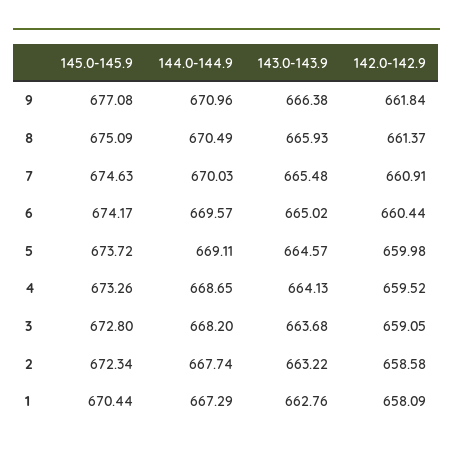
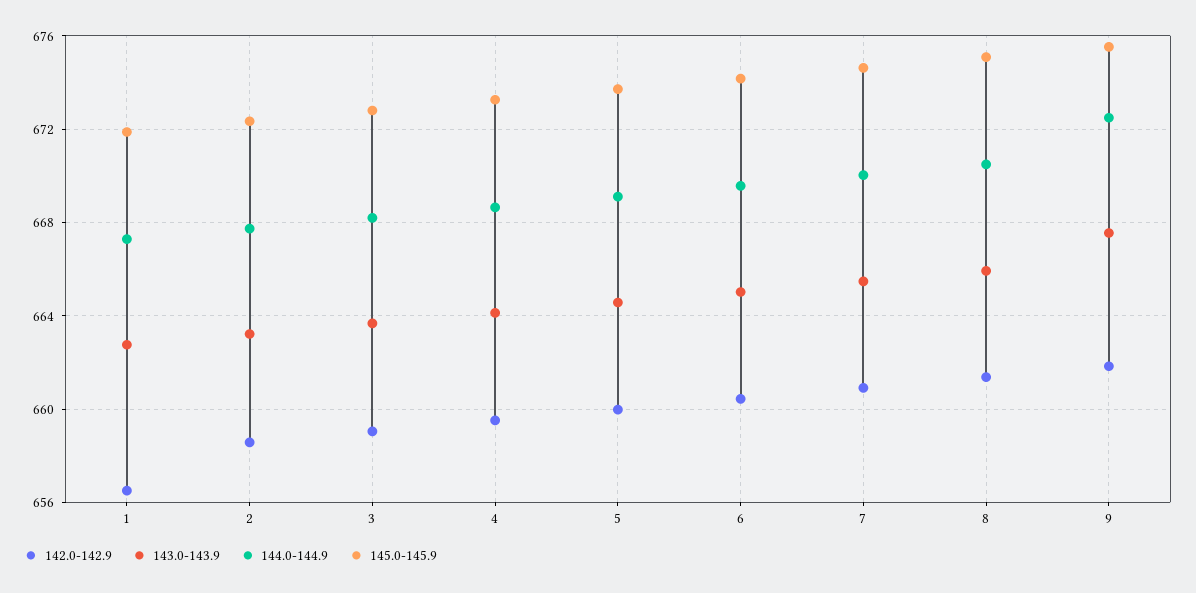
  {
    "145.0-145.9": {
-     "9": 677.08,
+     "9": 675.5,
      "8": 675.09,
      "7": 674.63,
      "6": 674.17,
      "5": 673.72,
      "4": 673.26,
      "3": 672.8,
      "2": 672.34,
-     "1": 670.44
+     "1": 672
    },
    "144.0-144.9": {
-     "9": 670.96,
+     "9": 672.5,
      "8": 670.49,
      "7": 670.03,
      "6": 669.57,
      "5": 669.11,
      "4": 668.65,
      "3": 668.2,
      "2": 667.74,
      "1": 667.29
    },
    "143.0-143.9": {
-     "9": 666.38,
+     "9": 667.5,
      "8": 665.93,
      "7": 665.48,
      "6": 665.02,
      "5": 664.57,
      "4": 664.13,
      "3": 663.68,
      "2": 663.22,
      "1": 662.76
    },
    "142.0-142.9": {
      "9": 661.84,
      "8": 661.37,
      "7": 660.91,
      "6": 660.44,
      "5": 659.98,
      "4": 659.52,
      "3": 659.05,
      "2": 658.58,
-     "1": 658.09
+     "1": 656.5
    }
  }

